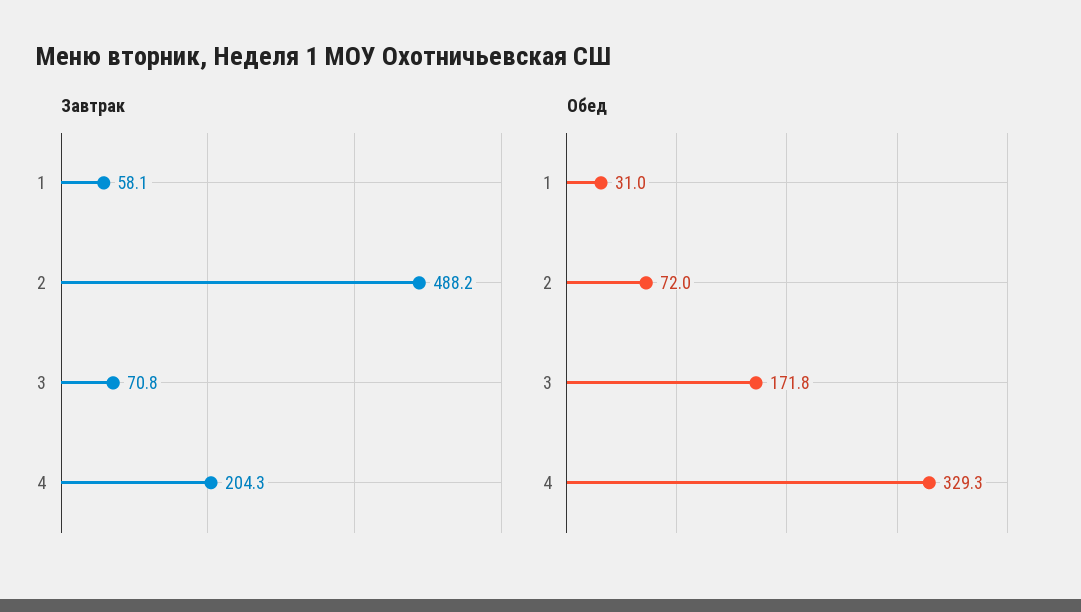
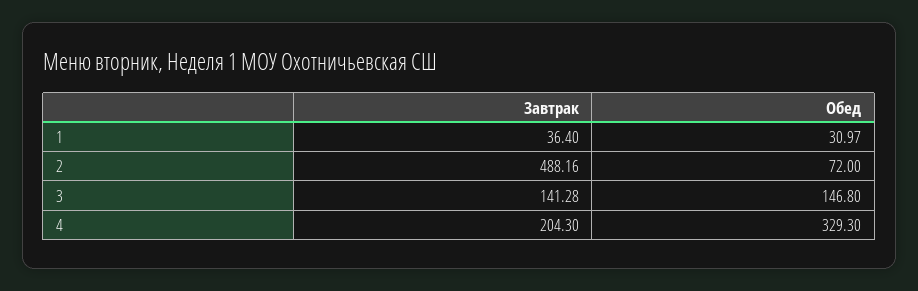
  {
    "Завтрак": {
-     "1": 58.1,
+     "1": 36.4,
      "2": 488.16,
-     "3": 70.8,
+     "3": 141.28,
      "4": 204.3
    },
    "Обед": {
      "1": 30.97,
      "2": 72,
-     "3": 171.8,
+     "3": 146.8,
      "4": 329.3
    }
  }

